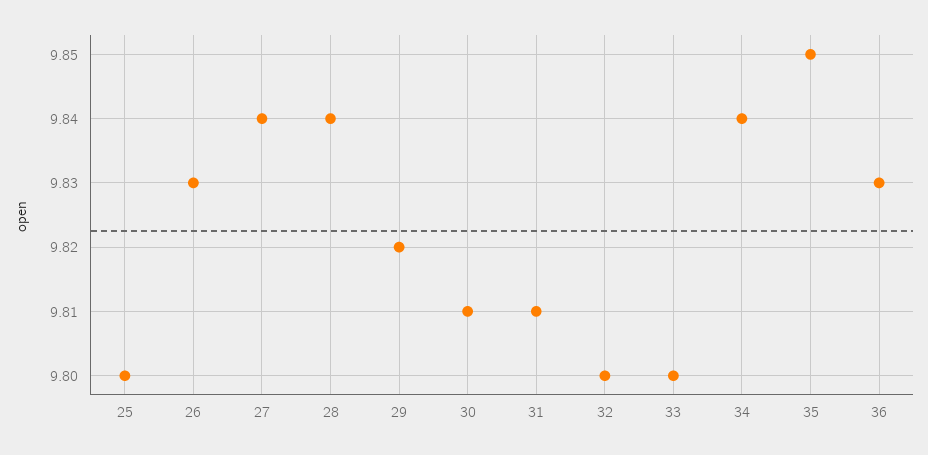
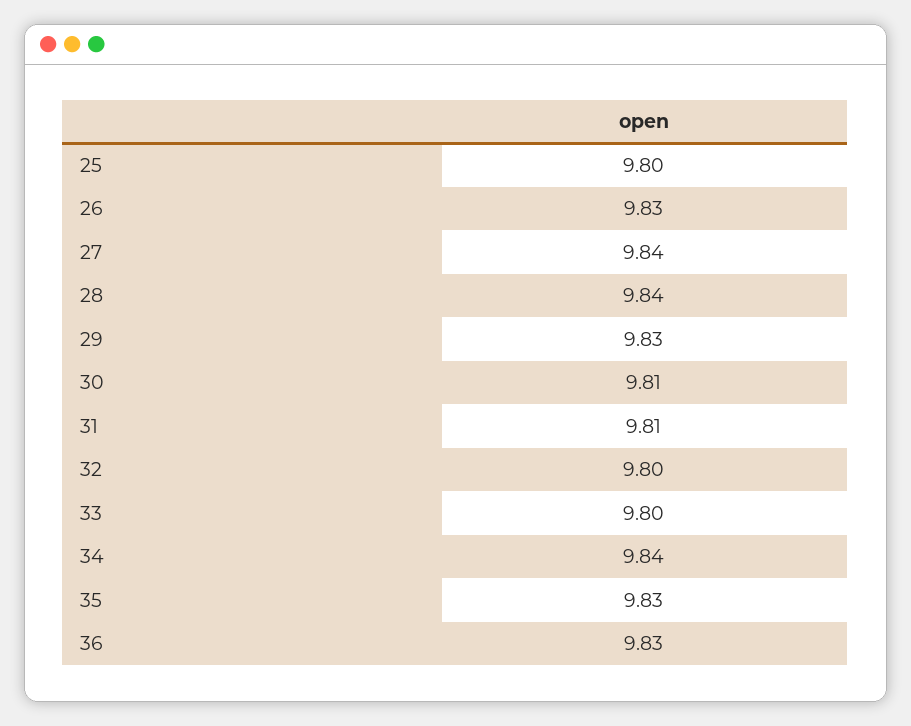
  {
    "25": 9.8,
    "26": 9.83,
    "27": 9.84,
    "28": 9.84,
-   "29": 9.82,
+   "29": 9.83,
    "30": 9.81,
    "31": 9.81,
    "32": 9.8,
    "33": 9.8,
    "34": 9.84,
-   "35": 9.85,
+   "35": 9.83,
    "36": 9.83
  }

